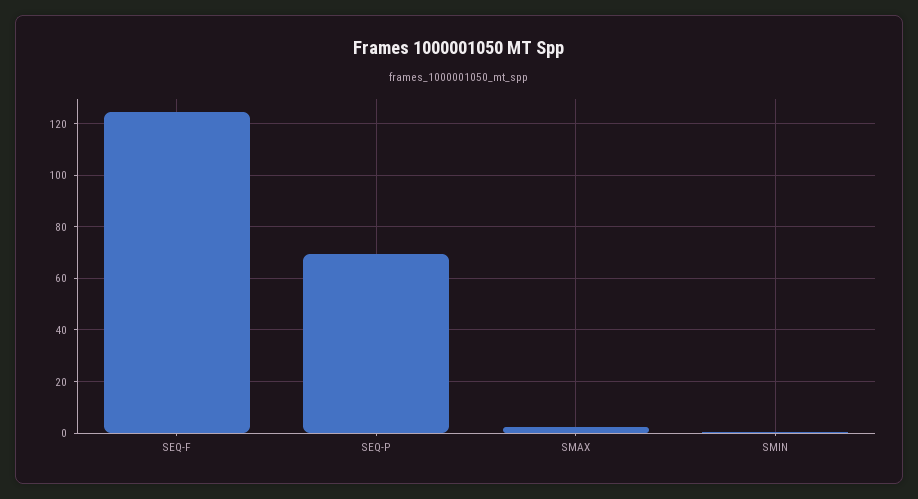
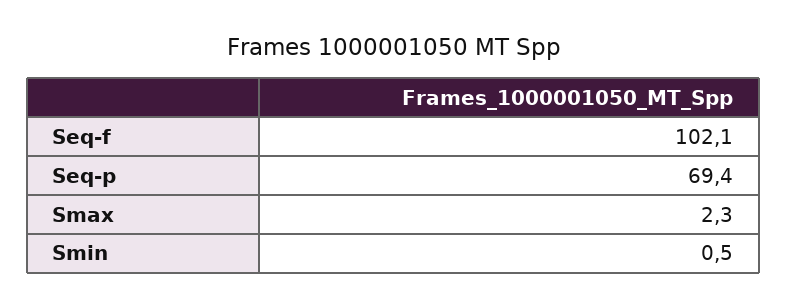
  {
-   "SEQ-F": 125,
+   "SEQ-F": 102.1,
    "SEQ-P": 69.4,
    "SMAX": 2.3,
    "SMIN": 0.5
  }

